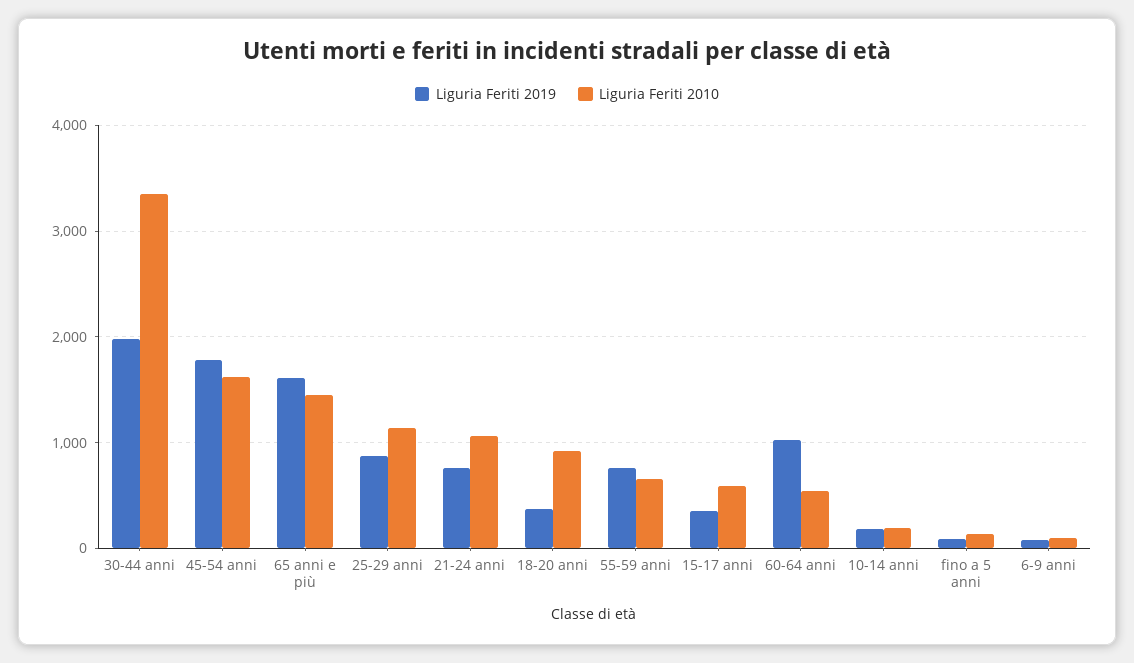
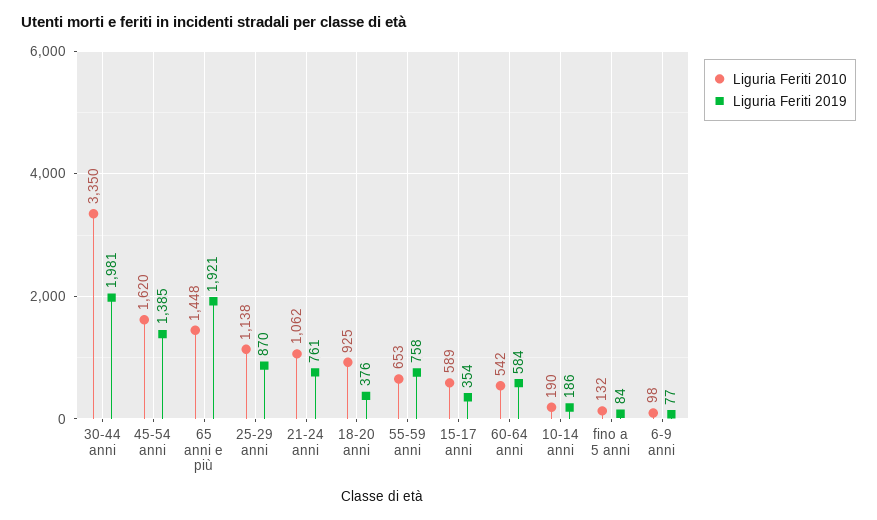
  {
    "Liguria Feriti 2019": {
      "30-44 anni": 1981,
-     "45-54 anni": 1800,
+     "45-54 anni": 1385,
-     "65 anni e più": 1600,
+     "65 anni e più": 1921,
      "25-29 anni": 870,
      "21-24 anni": 761,
      "18-20 anni": 376,
      "55-59 anni": 758,
      "15-17 anni": 354,
-     "60-64 anni": 1000,
+     "60-64 anni": 584,
      "10-14 anni": 186,
      "fino a 5 anni": 84,
      "6-9 anni": 77
    },
    "Liguria Feriti 2010": {
      "30-44 anni": 3350,
      "45-54 anni": 1620,
      "65 anni e più": 1448,
      "25-29 anni": 1138,
      "21-24 anni": 1062,
      "18-20 anni": 925,
      "55-59 anni": 653,
      "15-17 anni": 589,
      "60-64 anni": 542,
      "10-14 anni": 190,
      "fino a 5 anni": 132,
      "6-9 anni": 98
    }
  }

